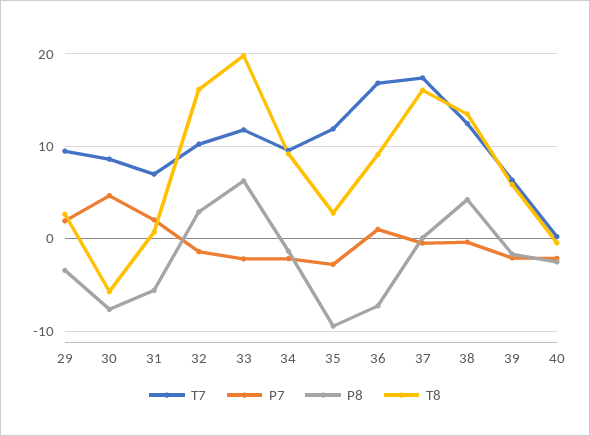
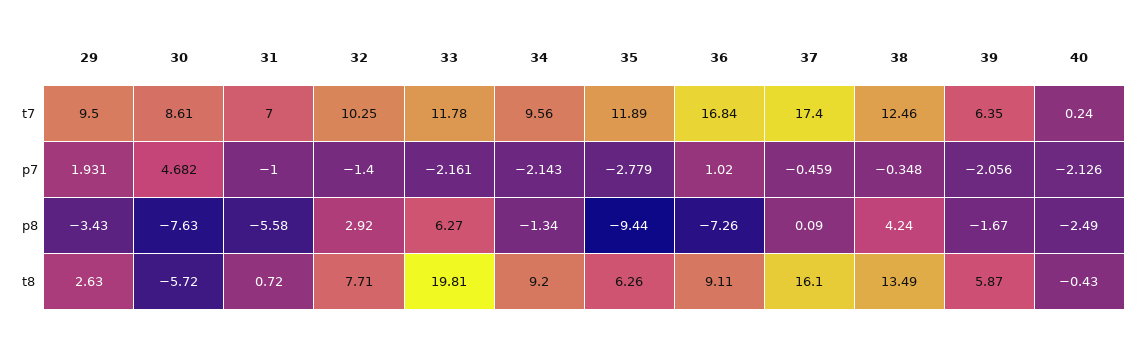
  {
    "T7": {
      "29": 9.5,
      "30": 8.61,
      "31": 7,
      "32": 10.25,
      "33": 11.78,
      "34": 9.56,
      "35": 11.89,
      "36": 16.84,
      "37": 17.4,
      "38": 12.46,
      "39": 6.35,
      "40": 0.24
    },
    "P7": {
      "29": 1.931,
      "30": 4.682,
-     "31": 2,
+     "31": -1,
      "32": -1.4,
      "33": -2.161,
      "34": -2.143,
      "35": -2.779,
      "36": 1.02,
      "37": -0.459,
      "38": -0.348,
      "39": -2.056,
      "40": -2.126
    },
    "P8": {
      "29": -3.43,
      "30": -7.63,
      "31": -5.58,
      "32": 2.92,
      "33": 6.27,
      "34": -1.34,
      "35": -9.44,
      "36": -7.26,
      "37": 0.09,
      "38": 4.24,
      "39": -1.67,
      "40": -2.49
    },
    "T8": {
      "29": 2.63,
      "30": -5.72,
      "31": 0.72,
-     "32": 16,
+     "32": 7.71,
      "33": 19.81,
      "34": 9.2,
-     "35": 3,
+     "35": 6.26,
      "36": 9.11,
      "37": 16.1,
      "38": 13.49,
      "39": 5.87,
      "40": -0.43
    }
  }

